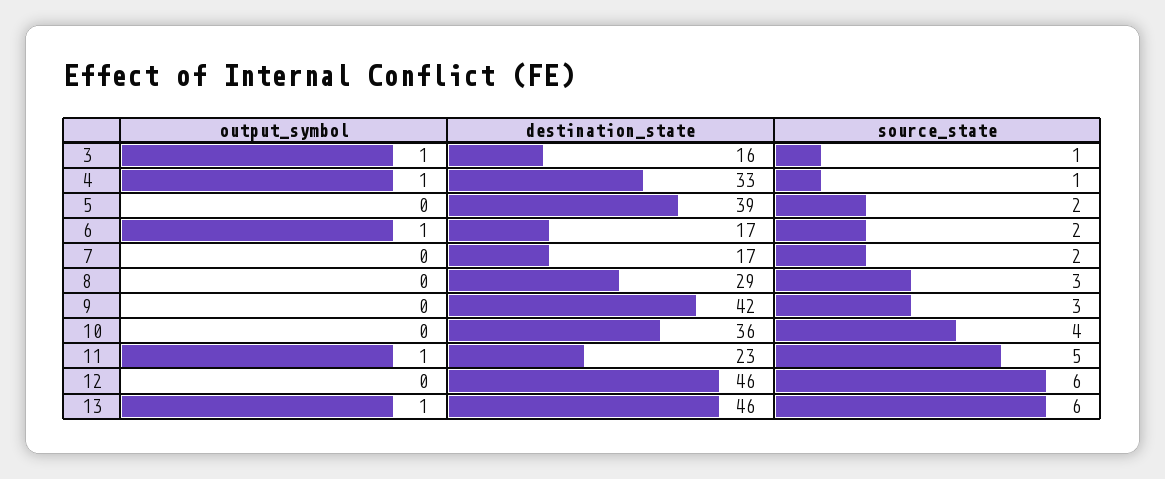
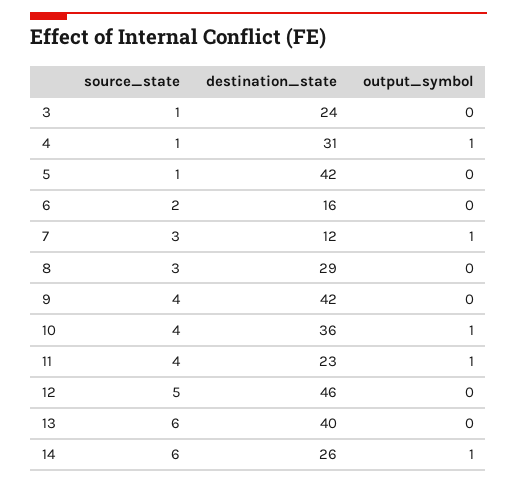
  {
    "output_symbol": {
-     "3": 1,
+     "3": 0,
      "4": 1,
      "5": 0,
-     "6": 1,
+     "6": 0,
-     "7": 0,
+     "7": 1,
      "8": 0,
      "9": 0,
-     "10": 0,
+     "10": 1,
      "11": 1,
      "12": 0,
-     "13": 1
+     "13": 0,
+     "14": 1
    },
    "destination_state": {
-     "3": 16,
+     "3": 24,
-     "4": 33,
+     "4": 31,
-     "5": 39,
+     "5": 42,
-     "6": 17,
+     "6": 16,
-     "7": 17,
+     "7": 12,
      "8": 29,
      "9": 42,
      "10": 36,
      "11": 23,
      "12": 46,
-     "13": 46
+     "13": 40,
+     "14": 26
    },
    "source_state": {
      "3": 1,
      "4": 1,
-     "5": 2,
+     "5": 1,
      "6": 2,
-     "7": 2,
+     "7": 3,
      "8": 3,
-     "9": 3,
+     "9": 4,
      "10": 4,
-     "11": 5,
+     "11": 4,
-     "12": 6,
+     "12": 5,
-     "13": 6
+     "13": 6,
+     "14": 6
    }
  }

